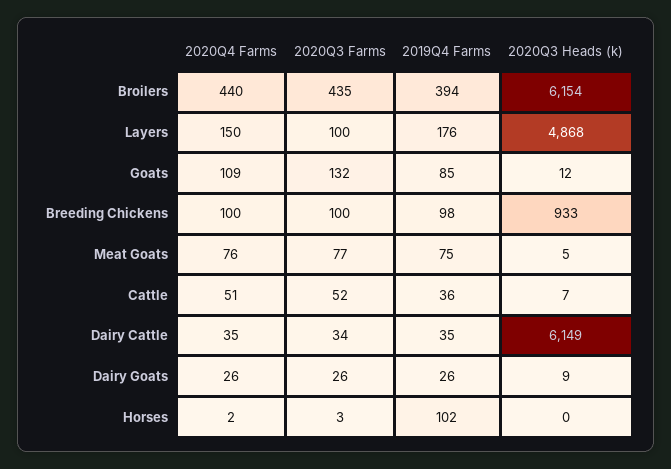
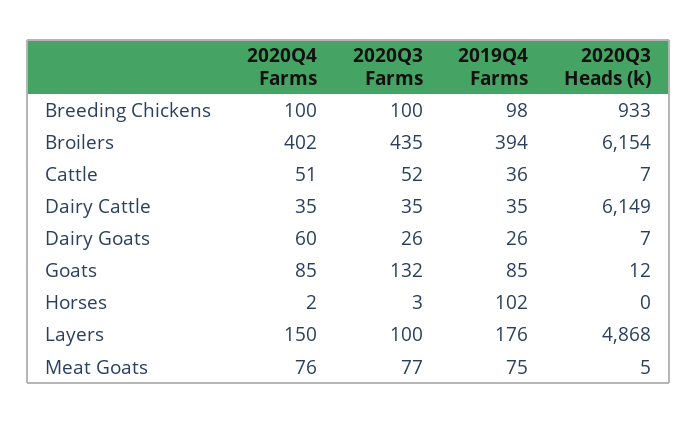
  {
    "2020Q4 Farms": {
-     "Broilers": 440,
+     "Broilers": 402,
      "Layers": 150,
-     "Goats": 109,
+     "Goats": 85,
      "Breeding Chickens": 100,
      "Meat Goats": 76,
      "Cattle": 51,
      "Dairy Cattle": 35,
-     "Dairy Goats": 26,
+     "Dairy Goats": 60,
      "Horses": 2
    },
    "2020Q3 Farms": {
      "Broilers": 435,
      "Layers": 100,
      "Goats": 132,
      "Breeding Chickens": 100,
      "Meat Goats": 77,
      "Cattle": 52,
-     "Dairy Cattle": 34,
+     "Dairy Cattle": 35,
      "Dairy Goats": 26,
      "Horses": 3
    },
    "2019Q4 Farms": {
      "Broilers": 394,
      "Layers": 176,
      "Goats": 85,
      "Breeding Chickens": 98,
      "Meat Goats": 75,
      "Cattle": 36,
      "Dairy Cattle": 35,
      "Dairy Goats": 26,
      "Horses": 102
    },
    "2020Q3 Heads (k)": {
      "Broilers": 6154,
      "Layers": 4868,
      "Goats": 12,
      "Breeding Chickens": 933,
      "Meat Goats": 5,
      "Cattle": 7,
      "Dairy Cattle": 6149,
-     "Dairy Goats": 9,
+     "Dairy Goats": 7,
      "Horses": 0
    }
  }

